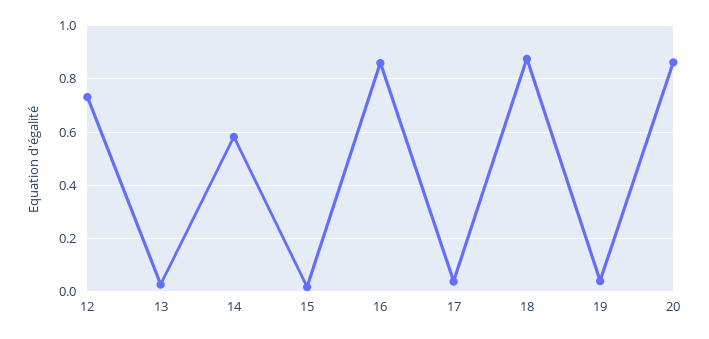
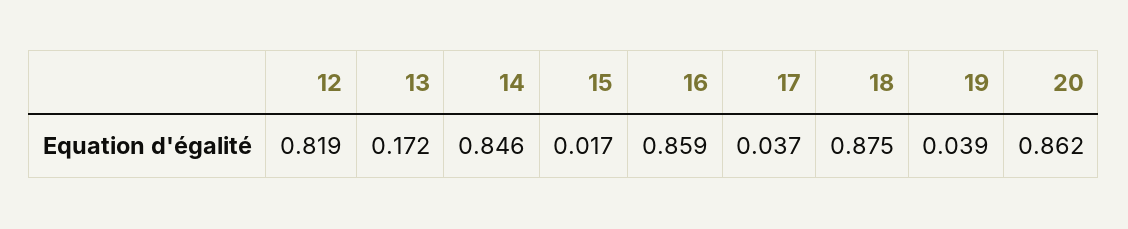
  {
-   "12": 0.725,
+   "12": 0.819,
-   "13": 0.025,
+   "13": 0.172,
-   "14": 0.575,
+   "14": 0.846,
    "15": 0.017,
    "16": 0.859,
    "17": 0.037,
    "18": 0.875,
    "19": 0.039,
    "20": 0.862
  }

